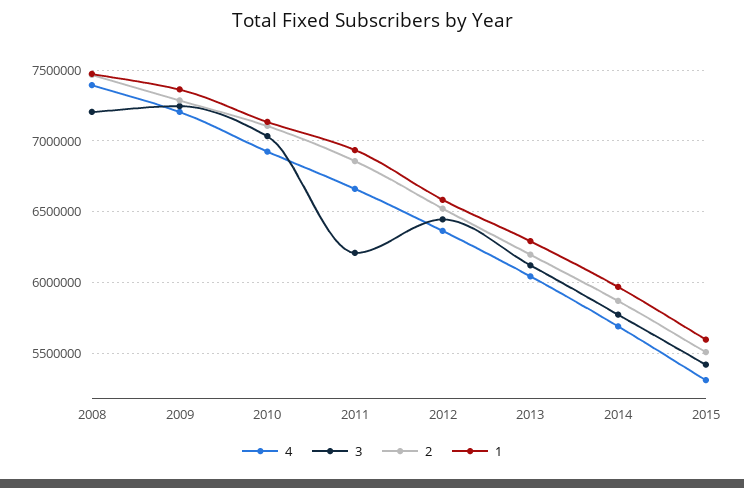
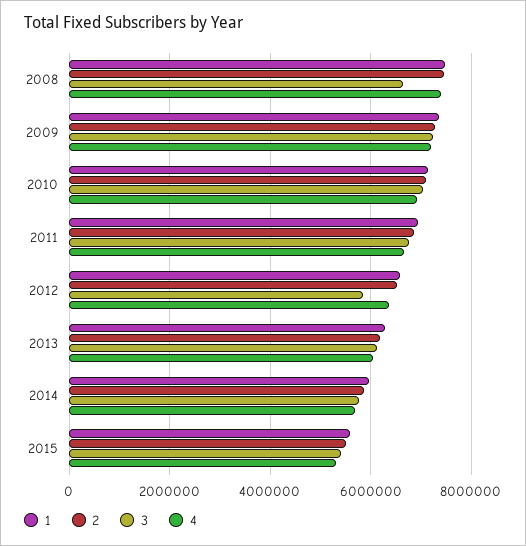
  {
    "4": {
      "2008": 7400000,
      "2009": 7200000,
      "2010": 6900000,
      "2011": 6650000,
      "2012": 6350000,
      "2013": 6050000,
      "2014": 5700000,
      "2015": 5300000
    },
    "3": {
-     "2008": 7200000,
+     "2008": 6600000,
      "2009": 7250000,
      "2010": 7050000,
-     "2011": 6200000,
+     "2011": 6800000,
-     "2012": 6450000,
+     "2012": 5800000,
      "2013": 6100000,
      "2014": 5750000,
      "2015": 5400000
    },
    "2": {
      "2008": 7450000,
      "2009": 7300000,
      "2010": 7100000,
      "2011": 6850000,
      "2012": 6500000,
      "2013": 6200000,
      "2014": 5850000,
      "2015": 5500000
    },
    "1": {
      "2008": 7450000,
      "2009": 7350000,
      "2010": 7150000,
      "2011": 6950000,
      "2012": 6600000,
      "2013": 6300000,
      "2014": 5950000,
      "2015": 5600000
    }
  }

